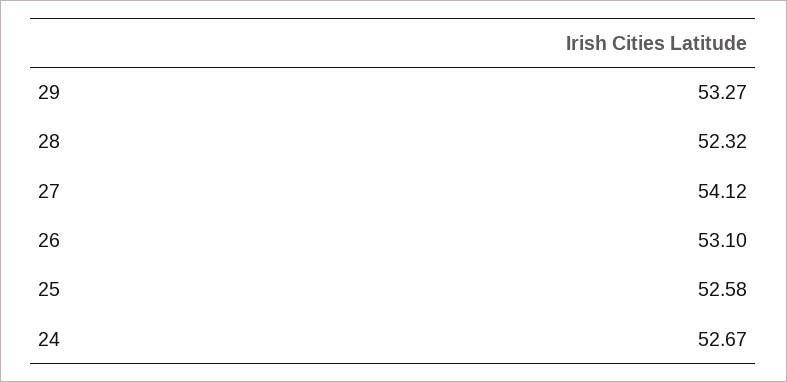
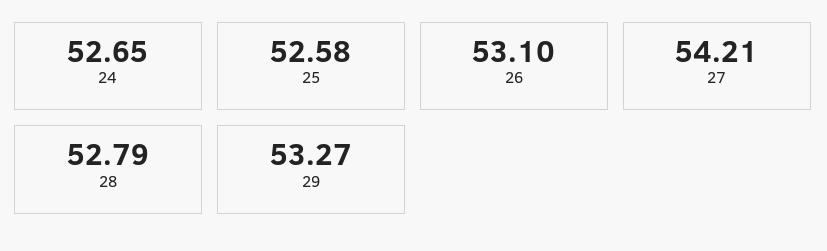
  {
    "29": 53.27,
-   "28": 52.32,
+   "28": 52.79,
-   "27": 54.12,
+   "27": 54.21,
    "26": 53.1,
    "25": 52.58,
-   "24": 52.67
+   "24": 52.65
  }

